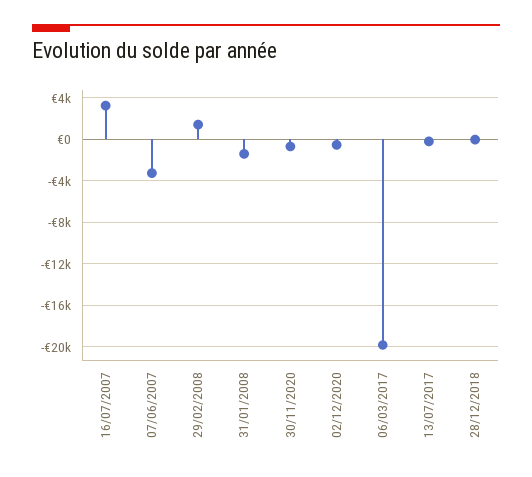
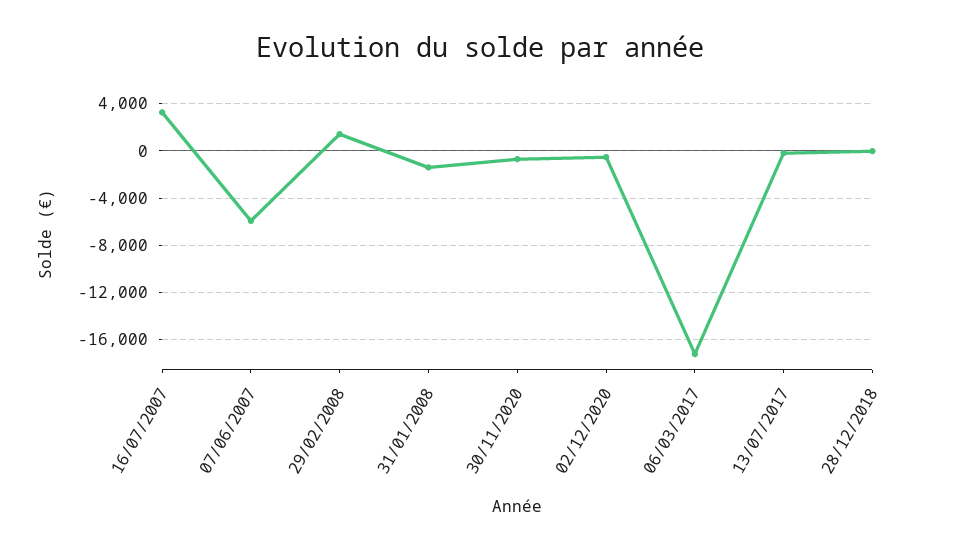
  {
    "16/07/2007": 3000,
-   "07/06/2007": -3000,
+   "07/06/2007": -6000,
    "29/02/2008": 1000,
    "31/01/2008": -1000,
    "30/11/2020": -1000,
    "02/12/2020": -1000,
-   "06/03/2017": -20000,
+   "06/03/2017": -17000,
    "13/07/2017": 0,
    "28/12/2018": 0
  }

